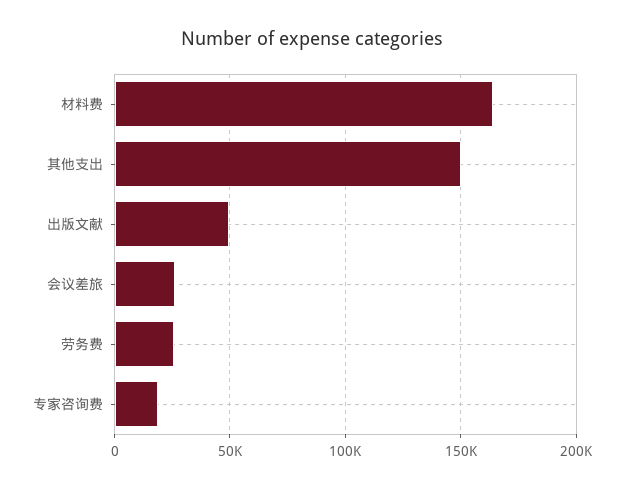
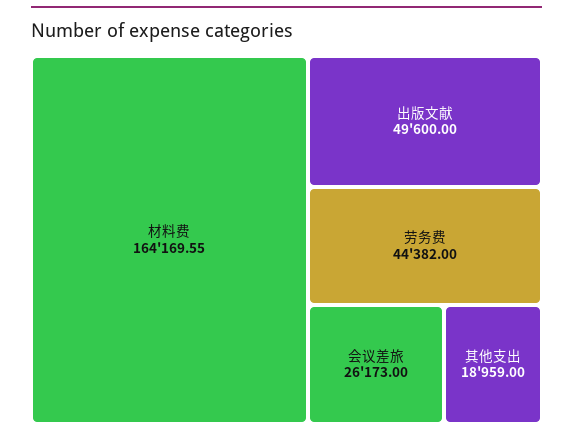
  {
    "材料费": 164169.55,
-   "其他支出": 150000,
+   "其他支出": 18959,
    "出版文献": 49600,
    "会议差旅": 26173,
-   "劳务费": 25000,
+   "劳务费": 44382
-   "专家咨询费": 20000
  }

